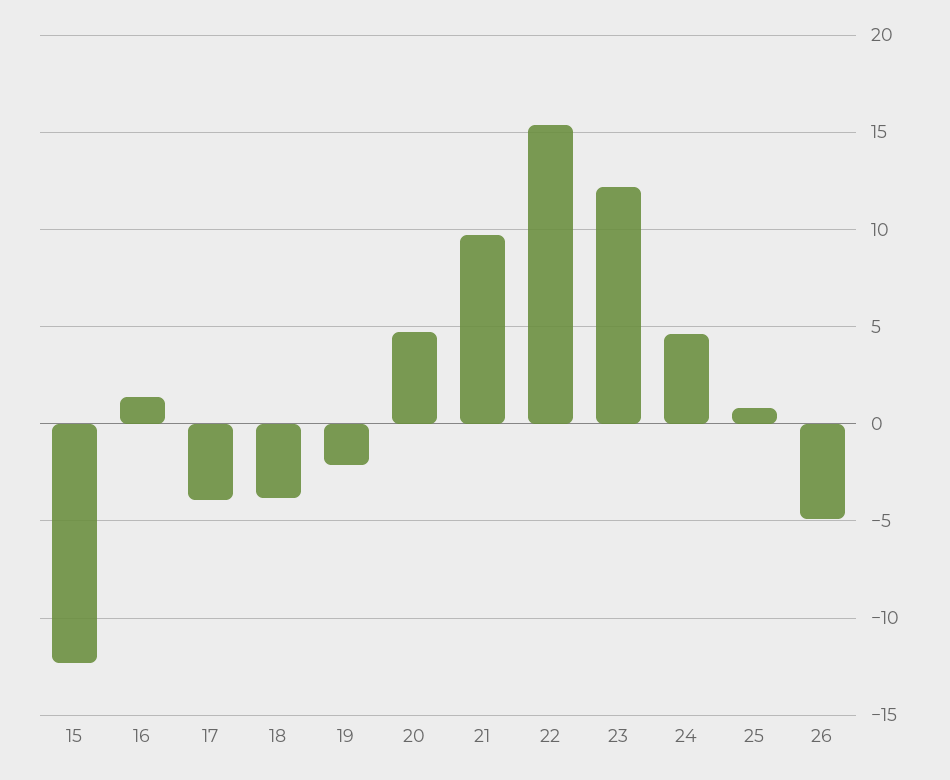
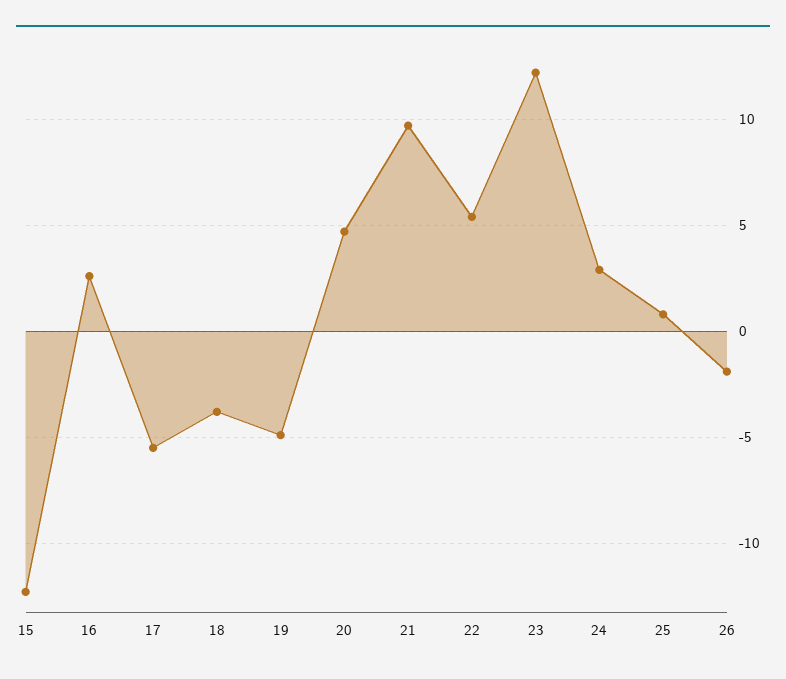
  {
    "15": -12.5,
-   "16": 1.5,
+   "16": 2.5,
-   "17": -4,
+   "17": -5.5,
    "18": -4,
-   "19": -2,
+   "19": -5,
    "20": 4.5,
    "21": 9.5,
-   "22": 15.5,
+   "22": 5.5,
    "23": 12,
-   "24": 4.5,
+   "24": 3,
    "25": 1,
-   "26": -5
+   "26": -2
  }

